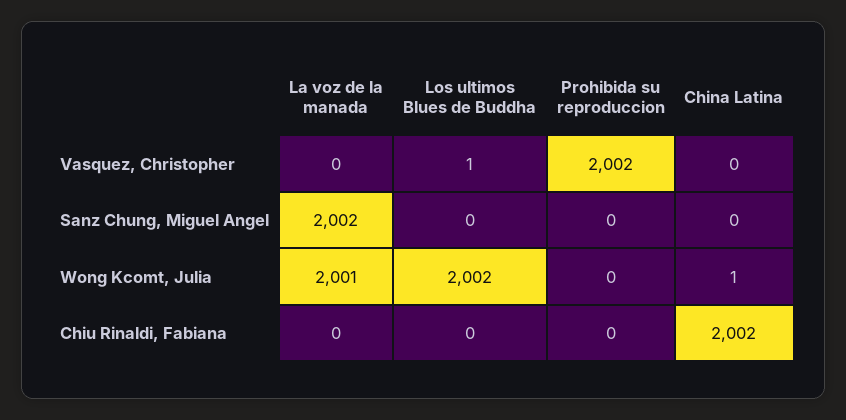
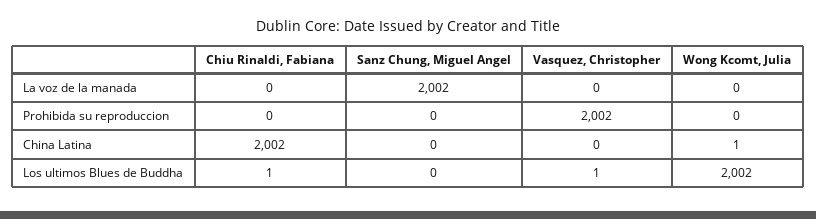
  {
    "La voz de la manada": {
      "Vasquez, Christopher": 0,
      "Sanz Chung, Miguel Angel": 2002,
-     "Wong Kcomt, Julia": 2001,
+     "Wong Kcomt, Julia": 0,
      "Chiu Rinaldi, Fabiana": 0
    },
    "Los ultimos Blues de Buddha": {
      "Vasquez, Christopher": 1,
      "Sanz Chung, Miguel Angel": 0,
      "Wong Kcomt, Julia": 2002,
-     "Chiu Rinaldi, Fabiana": 0
+     "Chiu Rinaldi, Fabiana": 1
    },
    "Prohibida su reproduccion": {
      "Vasquez, Christopher": 2002,
      "Sanz Chung, Miguel Angel": 0,
      "Wong Kcomt, Julia": 0,
      "Chiu Rinaldi, Fabiana": 0
    },
    "China Latina": {
      "Vasquez, Christopher": 0,
      "Sanz Chung, Miguel Angel": 0,
      "Wong Kcomt, Julia": 1,
      "Chiu Rinaldi, Fabiana": 2002
    }
  }

